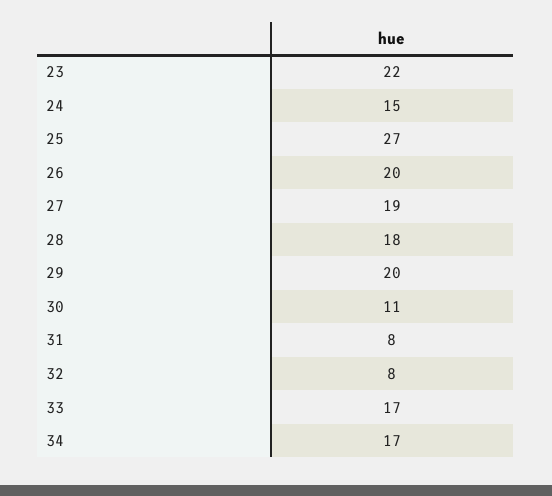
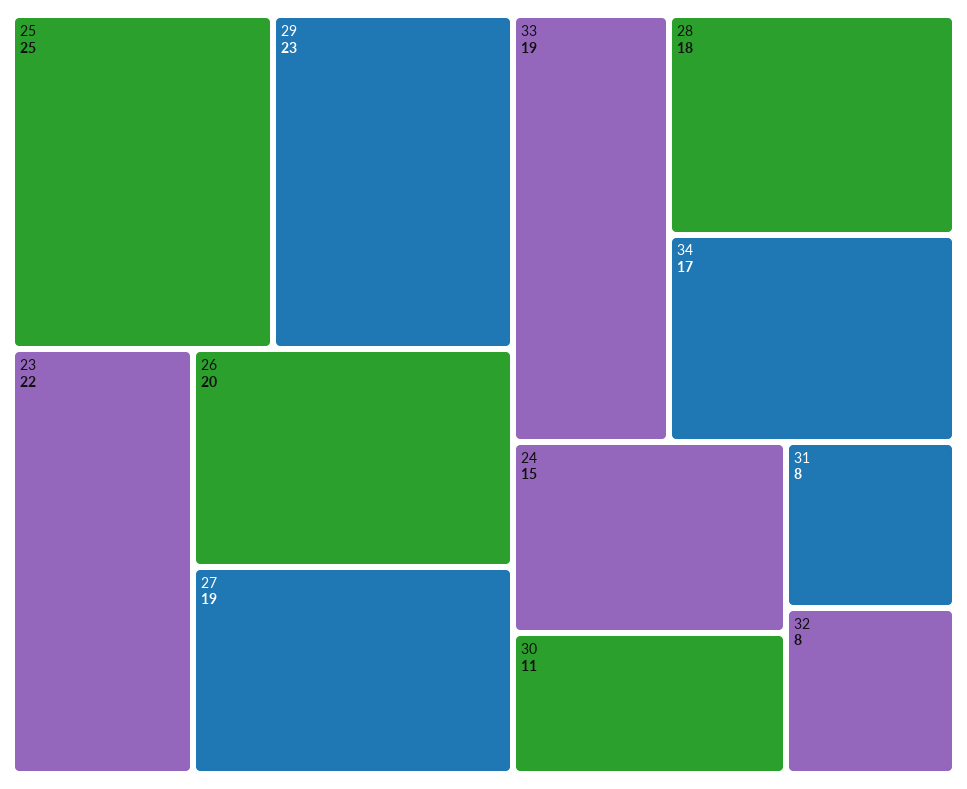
  {
    "23": 22,
    "24": 15,
-   "25": 27,
+   "25": 25,
    "26": 20,
    "27": 19,
    "28": 18,
-   "29": 20,
+   "29": 23,
    "30": 11,
    "31": 8,
    "32": 8,
-   "33": 17,
+   "33": 19,
    "34": 17
  }

